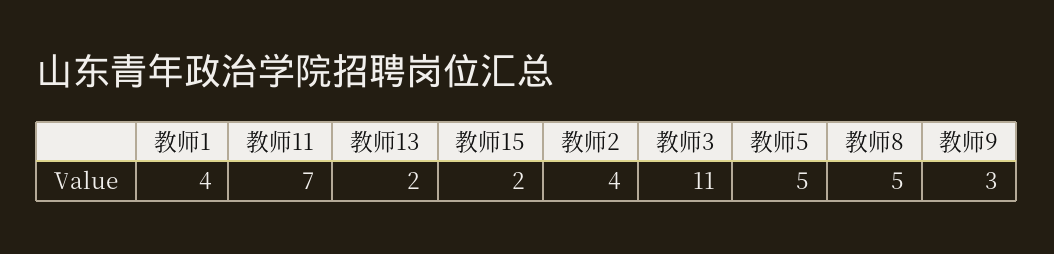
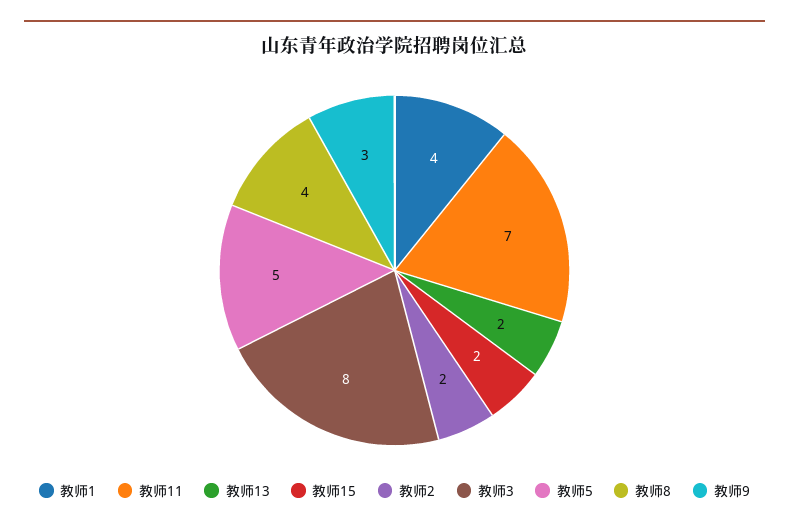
  {
    "教师1": 4,
    "教师11": 7,
    "教师13": 2,
    "教师15": 2,
-   "教师2": 4,
+   "教师2": 2,
-   "教师3": 11,
+   "教师3": 8,
    "教师5": 5,
-   "教师8": 5,
+   "教师8": 4,
    "教师9": 3
  }

